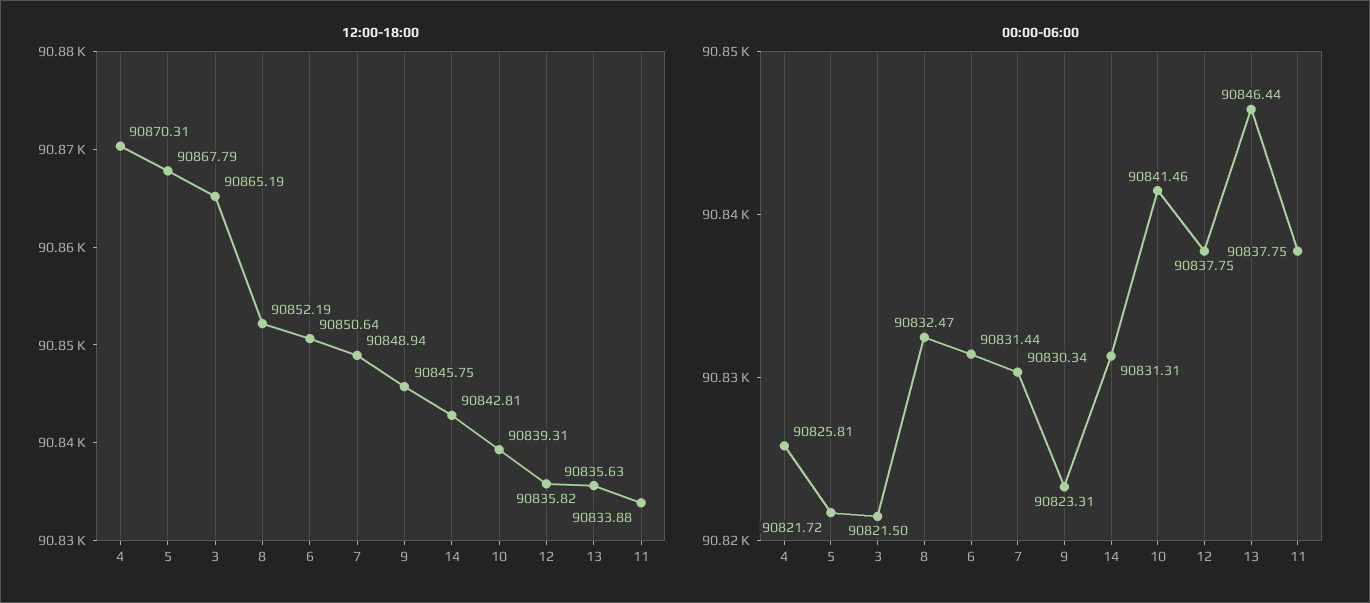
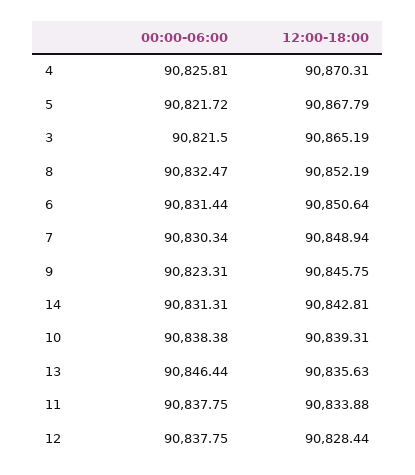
  {
    "12:00-18:00": {
      "4": 90870.31,
      "5": 90867.79,
      "3": 90865.19,
      "8": 90852.19,
      "6": 90850.64,
      "7": 90848.94,
      "9": 90845.75,
      "14": 90842.81,
      "10": 90839.31,
-     "12": 90835.82,
+     "12": 90828.44,
      "13": 90835.63,
      "11": 90833.88
    },
    "00:00-06:00": {
      "4": 90825.81,
      "5": 90821.72,
      "3": 90821.5,
      "8": 90832.47,
      "6": 90831.44,
      "7": 90830.34,
      "9": 90823.31,
      "14": 90831.31,
-     "10": 90841.46,
+     "10": 90838.38,
      "12": 90837.75,
      "13": 90846.44,
      "11": 90837.75
    }
  }

